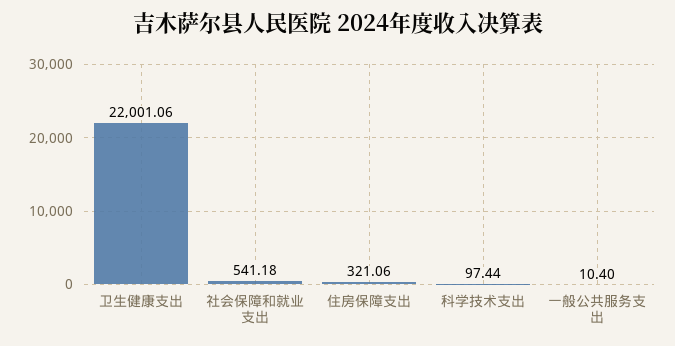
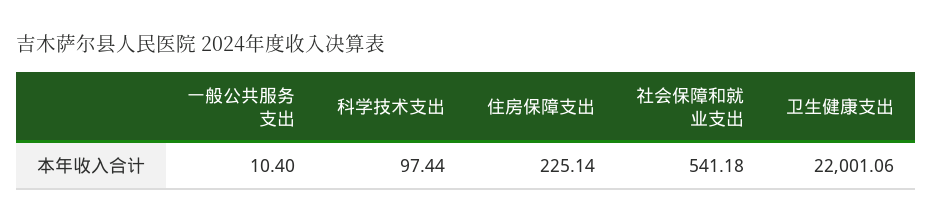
  {
    "卫生健康支出": 22001.06,
    "社会保障和就业支出": 541.18,
-   "住房保障支出": 321.06,
+   "住房保障支出": 225.14,
    "科学技术支出": 97.44,
    "一般公共服务支出": 10.4
  }

